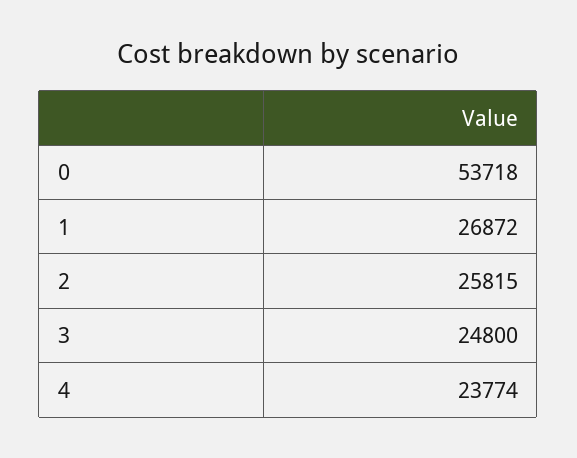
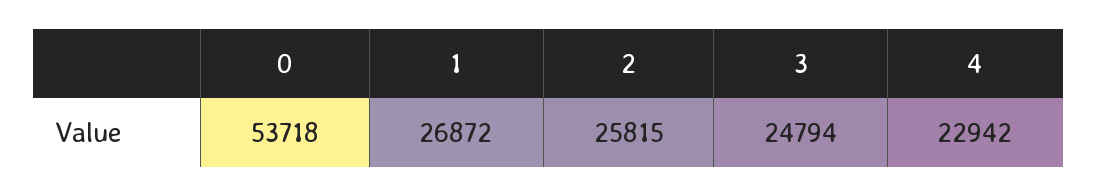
  {
    "0": 53718,
    "1": 26872,
    "2": 25815,
-   "3": 24800,
+   "3": 24794,
-   "4": 23774
+   "4": 22942
  }

